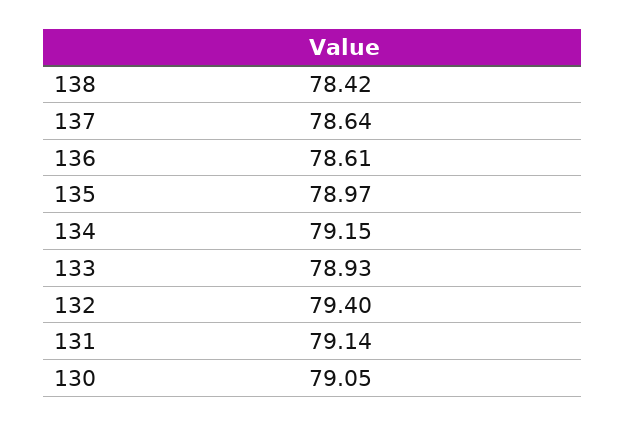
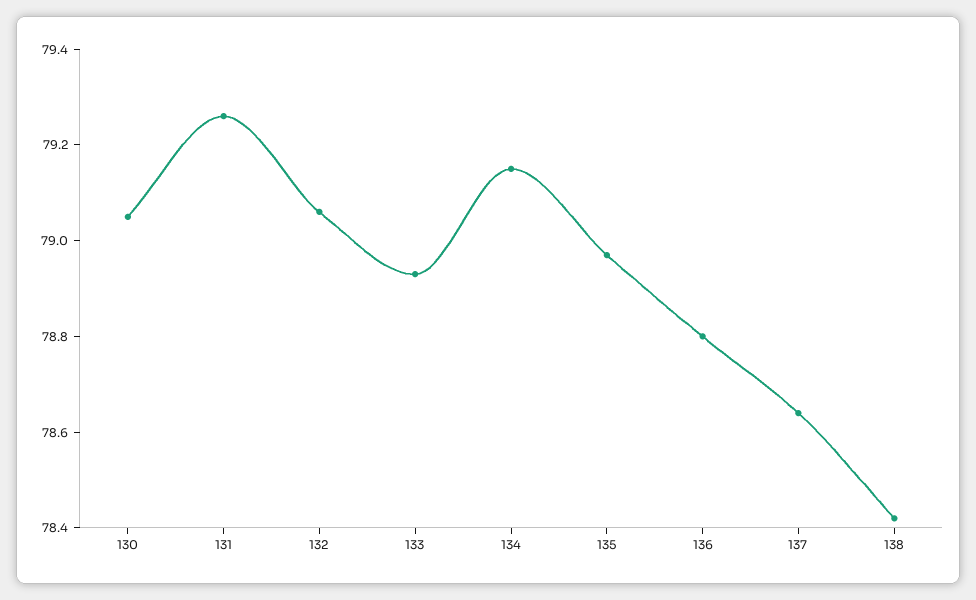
  {
    "138": 78.42,
    "137": 78.64,
-   "136": 78.61,
+   "136": 78.8,
    "135": 78.97,
    "134": 79.15,
    "133": 78.93,
-   "132": 79.4,
+   "132": 79.05,
-   "131": 79.14,
+   "131": 79.25,
    "130": 79.05
  }

